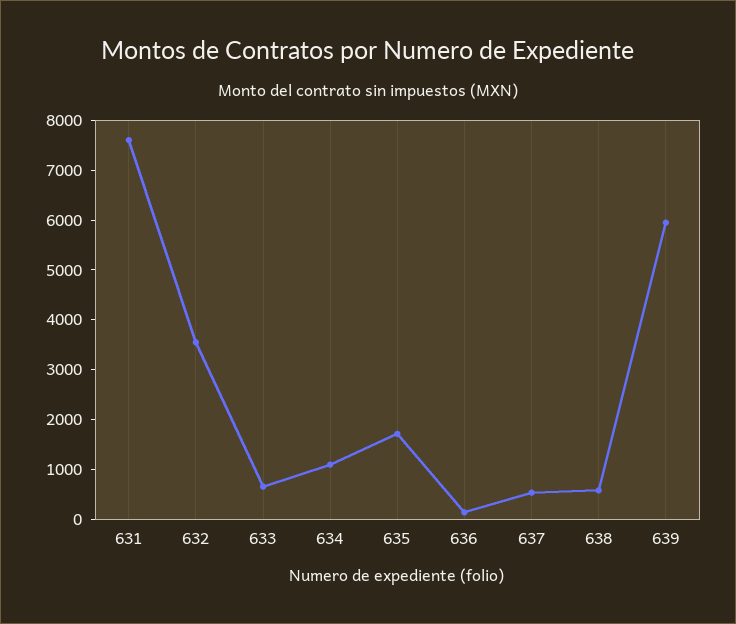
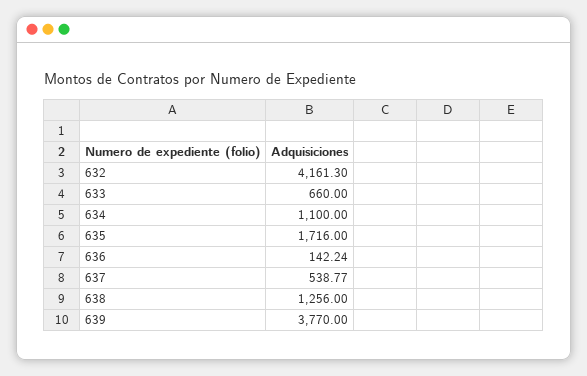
  {
-   "631": 7600,
-   "632": 3600,
+   "632": 4161.3,
    "633": 660,
    "634": 1100,
    "635": 1716,
    "636": 142.24,
    "637": 538.77,
-   "638": 600,
+   "638": 1256,
-   "639": 6000
+   "639": 3770
  }

